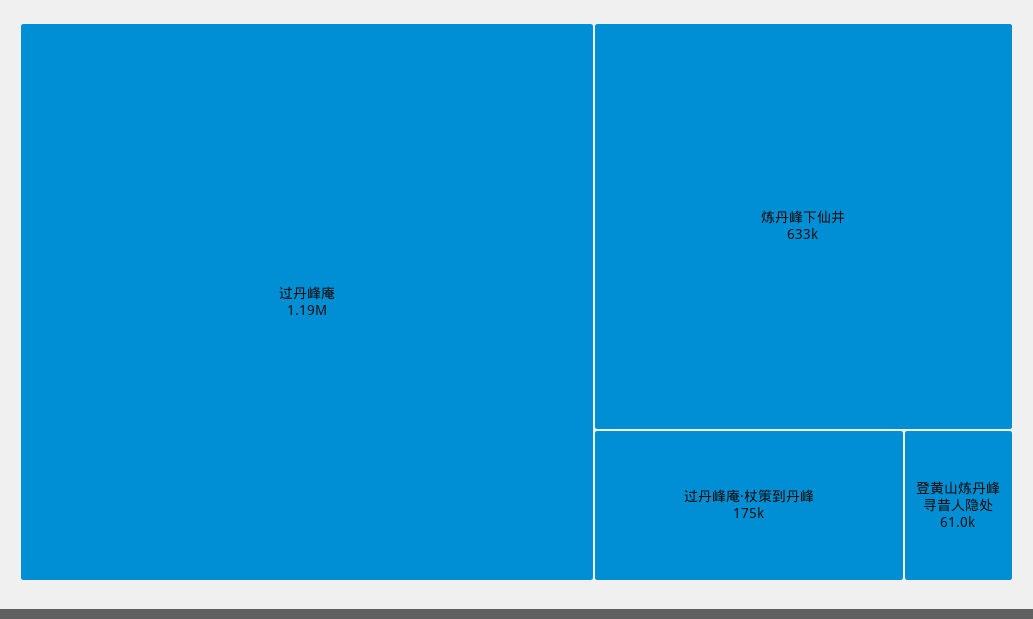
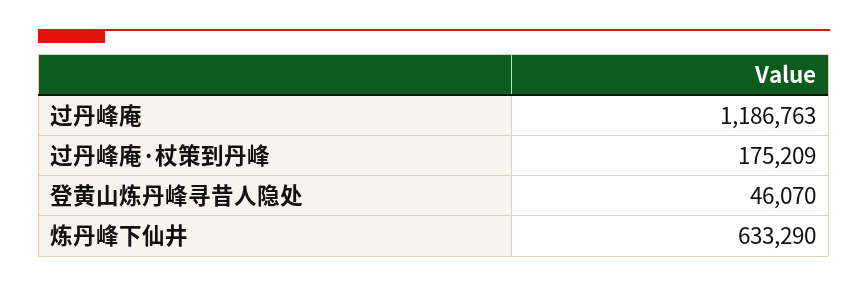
  {
    "过丹峰庵": 1186763,
    "炼丹峰下仙井": 633290,
    "过丹峰庵·杖策到丹峰": 175209,
-   "登黄山炼丹峰寻昔人隐处": 61000
+   "登黄山炼丹峰寻昔人隐处": 46070
  }

